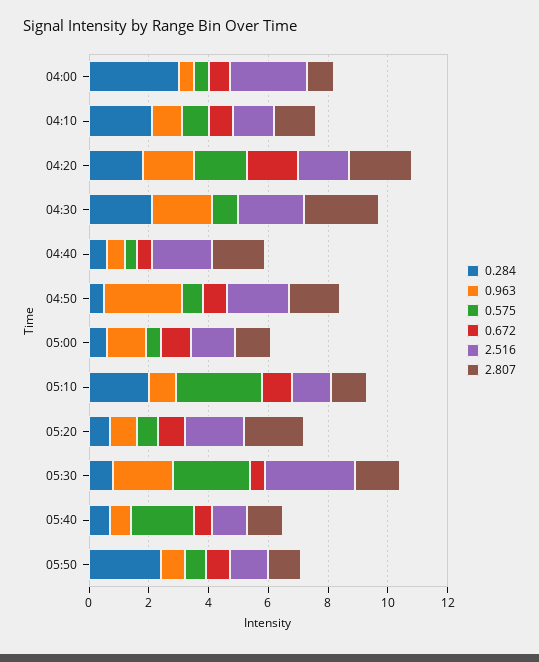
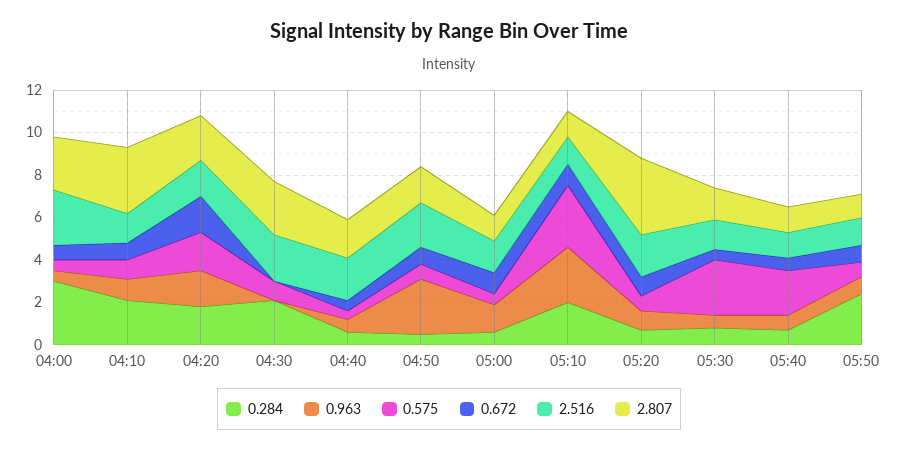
  {
    "0.284": {
      "04:00": 3,
      "04:10": 2,
      "04:20": 2,
      "04:30": 2,
      "04:40": 0.5,
      "04:50": 0.5,
      "05:00": 0.5,
      "05:10": 2,
      "05:20": 0.5,
      "05:30": 1,
      "05:40": 0.5,
      "05:50": 2.5
    },
    "0.963": {
      "04:00": 0.5,
      "04:10": 1,
      "04:20": 1.5,
-     "04:30": 2,
+     "04:30": 0,
      "04:40": 0.5,
      "04:50": 2.5,
      "05:00": 1.5,
-     "05:10": 1,
+     "05:10": 2.5,
      "05:20": 1,
-     "05:30": 2,
+     "05:30": 0.5,
      "05:40": 0.5,
      "05:50": 1
    },
    "0.575": {
      "04:00": 0.5,
      "04:10": 1,
      "04:20": 2,
      "04:30": 1,
      "04:40": 0.5,
      "04:50": 0.5,
      "05:00": 0.5,
      "05:10": 3,
      "05:20": 0.5,
      "05:30": 2.5,
      "05:40": 2,
      "05:50": 0.5
    },
    "0.672": {
      "04:00": 0.5,
      "04:10": 1,
      "04:20": 1.5,
      "04:30": 0,
      "04:40": 0.5,
      "04:50": 1,
      "05:00": 1,
      "05:10": 1,
      "05:20": 1,
      "05:30": 0.5,
      "05:40": 0.5,
      "05:50": 1
    },
    "2.516": {
      "04:00": 2.5,
      "04:10": 1.5,
      "04:20": 1.5,
      "04:30": 2,
      "04:40": 2,
      "04:50": 2,
      "05:00": 1.5,
      "05:10": 1.5,
      "05:20": 2,
-     "05:30": 3,
+     "05:30": 1.5,
      "05:40": 1,
      "05:50": 1.5
    },
    "2.807": {
-     "04:00": 1,
+     "04:00": 2.5,
-     "04:10": 1.5,
+     "04:10": 3,
      "04:20": 2,
      "04:30": 2.5,
      "04:40": 2,
      "04:50": 1.5,
      "05:00": 1,
      "05:10": 1,
-     "05:20": 2,
+     "05:20": 3.5,
      "05:30": 1.5,
      "05:40": 1,
      "05:50": 1
    }
  }

